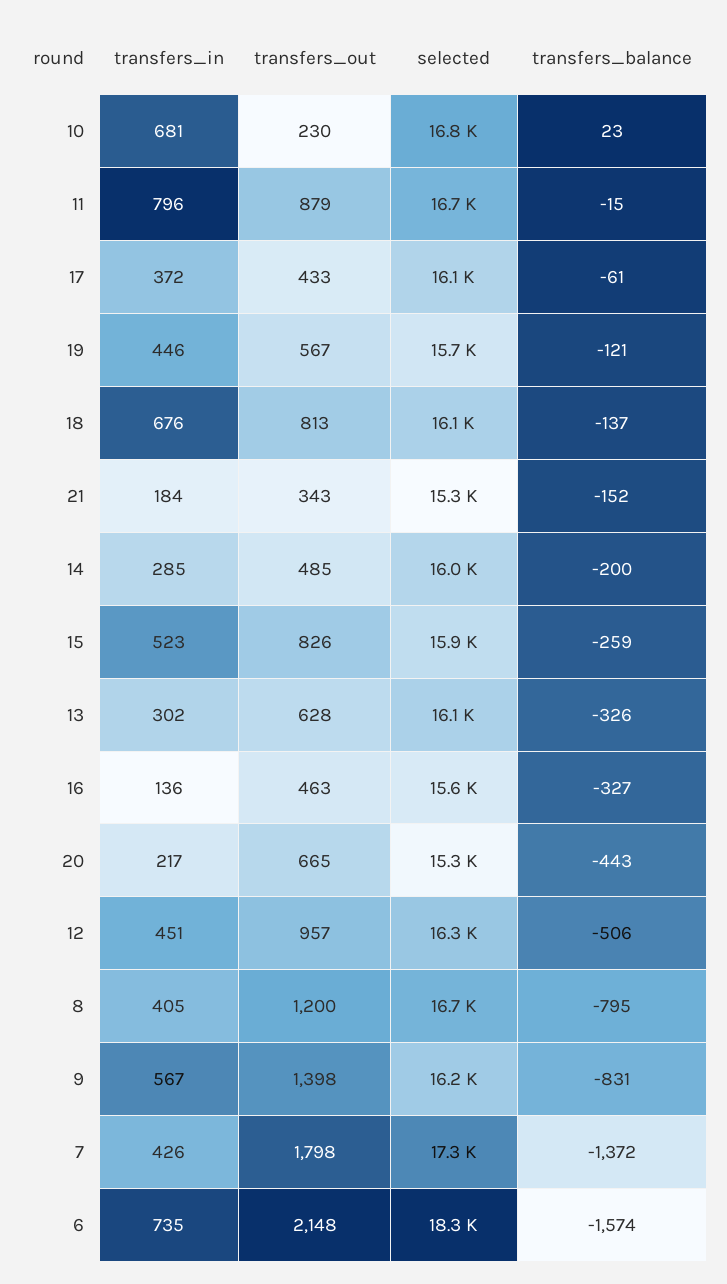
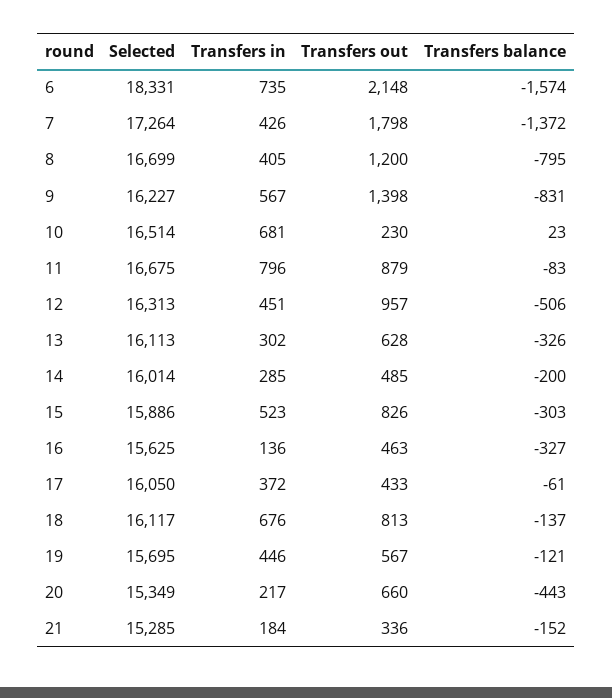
  {
    "transfers_in": {
      "10": 681,
      "11": 796,
      "17": 372,
      "19": 446,
      "18": 676,
      "21": 184,
      "14": 285,
      "15": 523,
      "13": 302,
      "16": 136,
      "20": 217,
      "12": 451,
      "8": 405,
      "9": 567,
      "7": 426,
      "6": 735
    },
    "transfers_out": {
      "10": 230,
      "11": 879,
      "17": 433,
      "19": 567,
      "18": 813,
-     "21": 343,
+     "21": 336,
      "14": 485,
      "15": 826,
      "13": 628,
      "16": 463,
-     "20": 665,
+     "20": 660,
      "12": 957,
      "8": 1200,
      "9": 1398,
      "7": 1798,
      "6": 2148
    },
    "selected": {
-     "10": 16800,
+     "10": 16514,
      "11": 16675,
      "17": 16050,
      "19": 15695,
      "18": 16117,
      "21": 15285,
      "14": 16014,
      "15": 15886,
      "13": 16113,
      "16": 15625,
      "20": 15349,
      "12": 16313,
      "8": 16699,
      "9": 16227,
      "7": 17264,
      "6": 18331
    },
    "transfers_balance": {
      "10": 23,
-     "11": -15,
+     "11": -83,
      "17": -61,
      "19": -121,
      "18": -137,
      "21": -152,
      "14": -200,
-     "15": -259,
+     "15": -303,
      "13": -326,
      "16": -327,
      "20": -443,
      "12": -506,
      "8": -795,
      "9": -831,
      "7": -1372,
      "6": -1574
    }
  }

